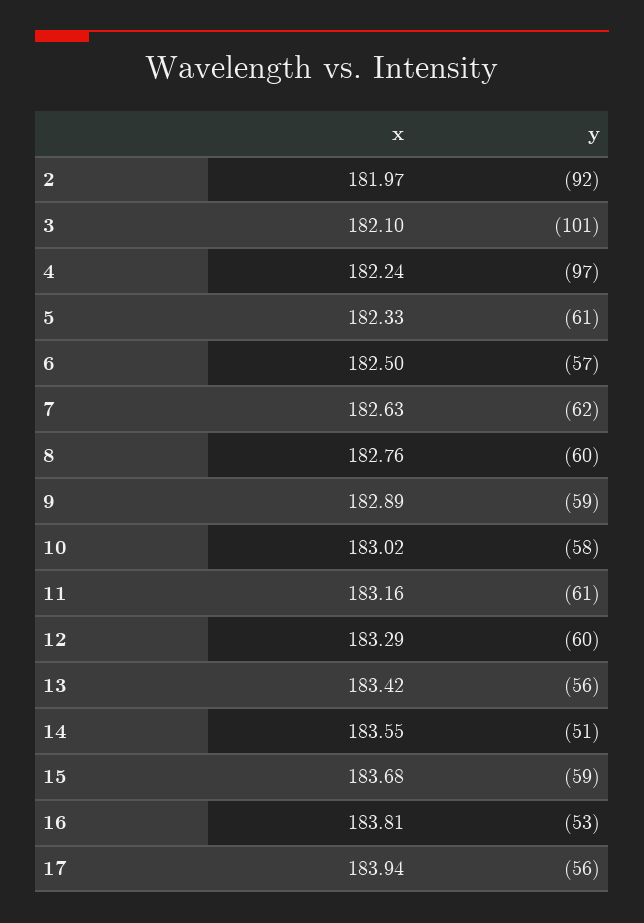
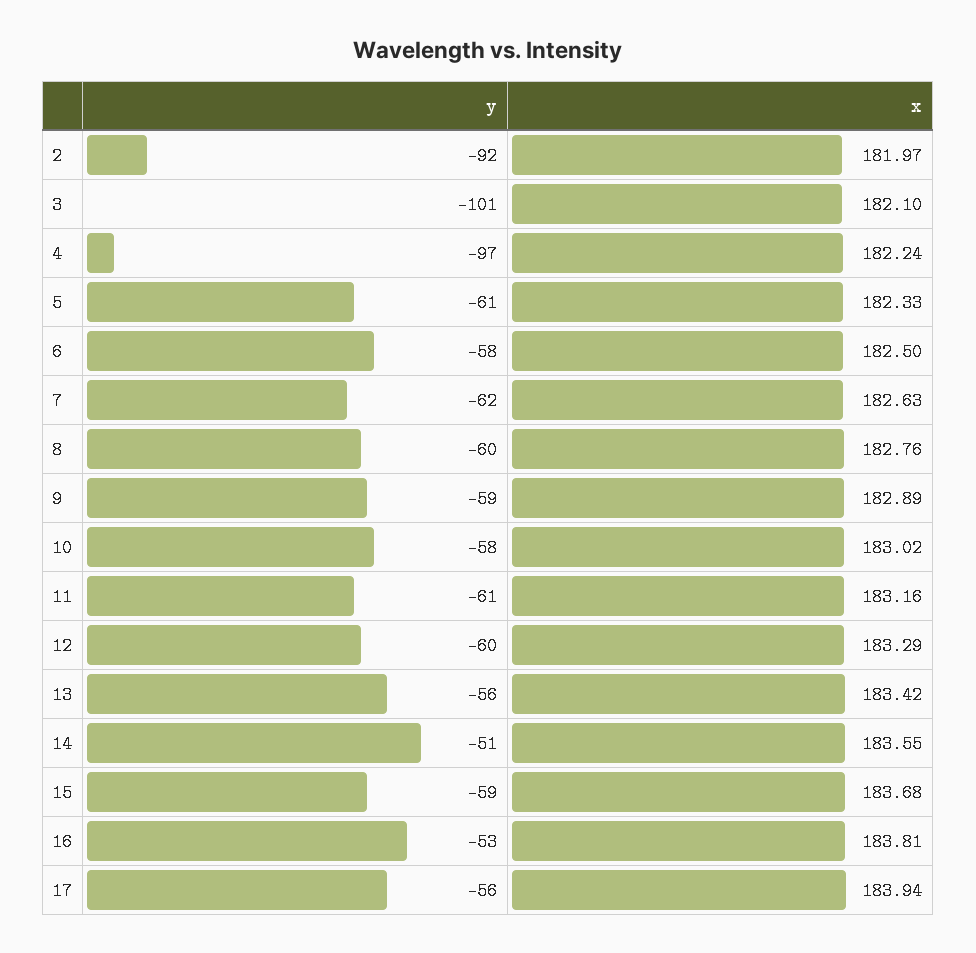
  {
    "x": {
      "2": 181.97,
      "3": 182.1,
      "4": 182.24,
      "5": 182.33,
      "6": 182.5,
      "7": 182.63,
      "8": 182.76,
      "9": 182.89,
      "10": 183.02,
      "11": 183.16,
      "12": 183.29,
      "13": 183.42,
      "14": 183.55,
      "15": 183.68,
      "16": 183.81,
      "17": 183.94
    },
    "y": {
      "2": -92,
      "3": -101,
      "4": -97,
      "5": -61,
-     "6": -57,
+     "6": -58,
      "7": -62,
      "8": -60,
      "9": -59,
      "10": -58,
      "11": -61,
      "12": -60,
      "13": -56,
      "14": -51,
      "15": -59,
      "16": -53,
      "17": -56
    }
  }

